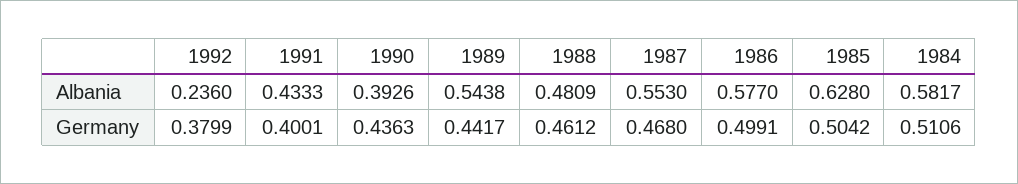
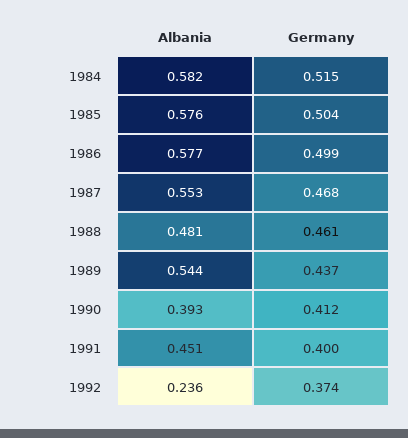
  {
    "1992": {
      "Albania": 0.236,
-     "Germany": 0.3799
+     "Germany": 0.374
    },
    "1991": {
-     "Albania": 0.4333,
+     "Albania": 0.451,
      "Germany": 0.4001
    },
    "1990": {
      "Albania": 0.3926,
-     "Germany": 0.4363
+     "Germany": 0.412
    },
    "1989": {
      "Albania": 0.5438,
-     "Germany": 0.4417
+     "Germany": 0.437
    },
    "1988": {
      "Albania": 0.4809,
      "Germany": 0.4612
    },
    "1987": {
      "Albania": 0.553,
      "Germany": 0.468
    },
    "1986": {
      "Albania": 0.577,
      "Germany": 0.4991
    },
    "1985": {
-     "Albania": 0.628,
+     "Albania": 0.576,
      "Germany": 0.5042
    },
    "1984": {
      "Albania": 0.5817,
-     "Germany": 0.5106
+     "Germany": 0.515
    }
  }

